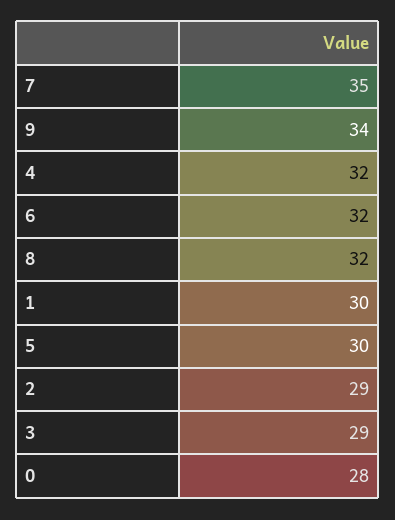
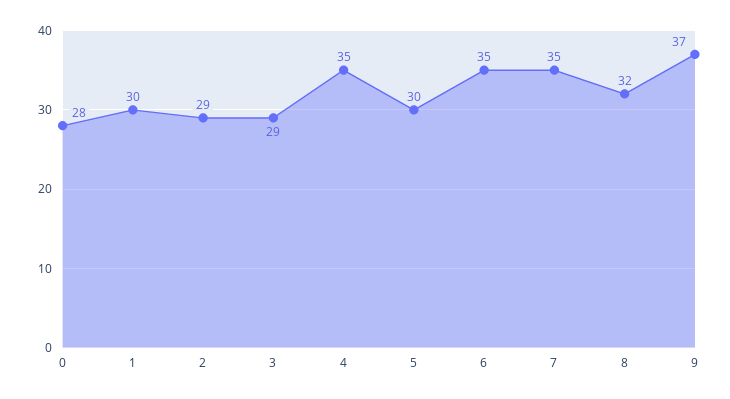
  {
    "7": 35,
-   "9": 34,
+   "9": 37,
-   "4": 32,
+   "4": 35,
-   "6": 32,
+   "6": 35,
    "8": 32,
    "1": 30,
    "5": 30,
    "2": 29,
    "3": 29,
    "0": 28
  }

